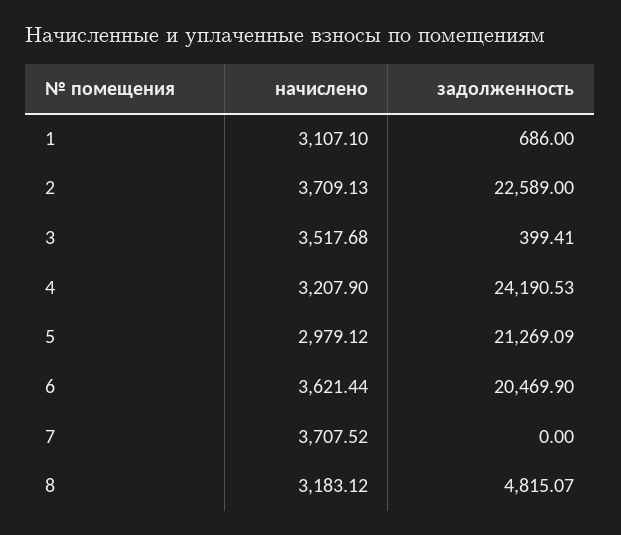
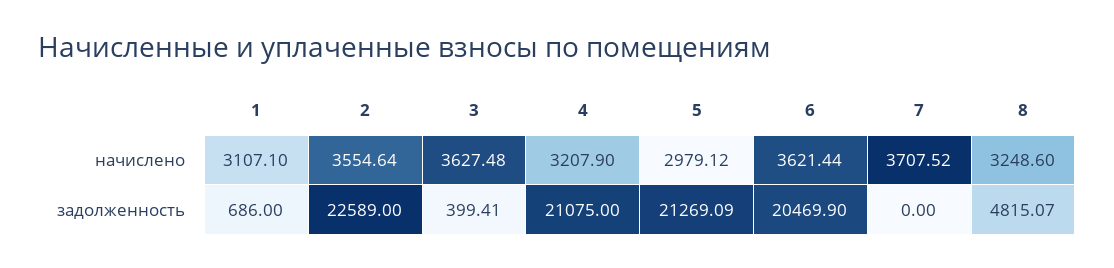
  {
    "начислено": {
      "1": 3107.1,
-     "2": 3709.13,
+     "2": 3554.64,
-     "3": 3517.68,
+     "3": 3627.48,
      "4": 3207.9,
      "5": 2979.12,
      "6": 3621.44,
      "7": 3707.52,
-     "8": 3183.12
+     "8": 3248.6
    },
    "задолженность": {
      "1": 686,
      "2": 22589,
      "3": 399.41,
-     "4": 24190.53,
+     "4": 21075,
      "5": 21269.09,
      "6": 20469.9,
      "7": 0,
      "8": 4815.07
    }
  }

